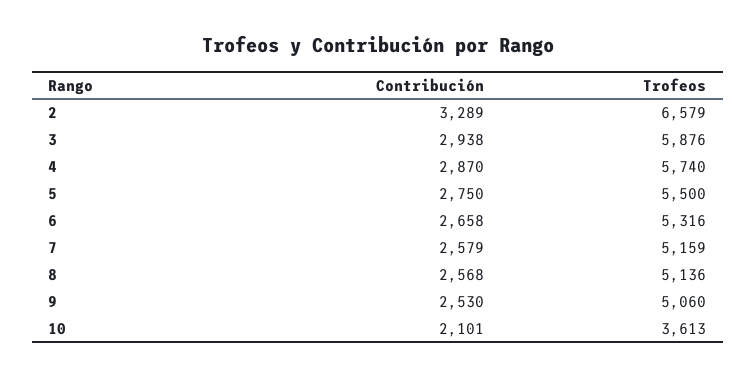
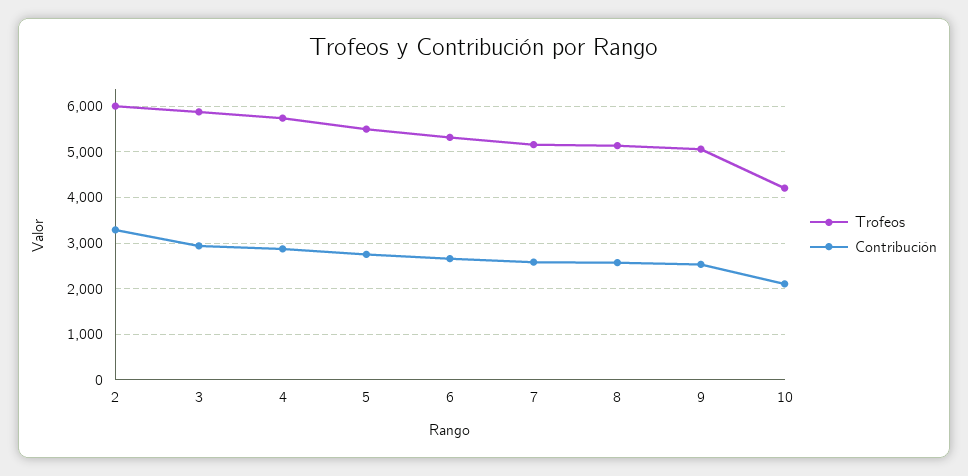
  {
    "Contribución": {
      "2": 3289,
      "3": 2938,
      "4": 2870,
      "5": 2750,
      "6": 2658,
      "7": 2579,
      "8": 2568,
      "9": 2530,
      "10": 2101
    },
    "Trofeos": {
-     "2": 6579,
+     "2": 6000,
      "3": 5876,
      "4": 5740,
      "5": 5500,
      "6": 5316,
      "7": 5159,
      "8": 5136,
      "9": 5060,
-     "10": 3613
+     "10": 4200
    }
  }

